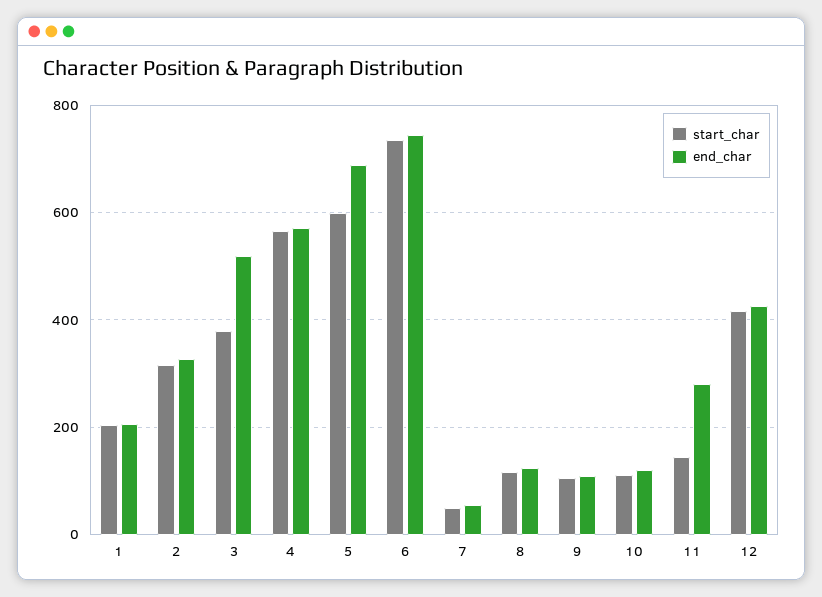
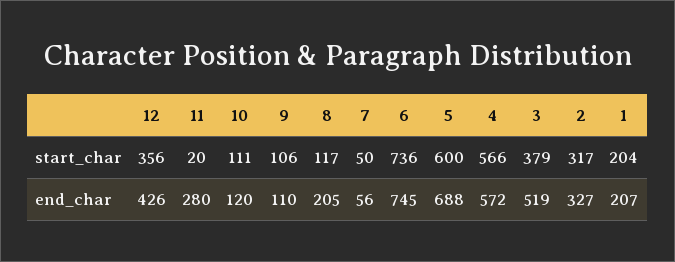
  {
    "start_char": {
      "1": 204,
      "2": 317,
      "3": 379,
      "4": 566,
      "5": 600,
      "6": 736,
      "7": 50,
      "8": 117,
      "9": 106,
      "10": 111,
-     "11": 140,
+     "11": 20,
-     "12": 420
+     "12": 356
    },
    "end_char": {
      "1": 207,
      "2": 327,
      "3": 519,
      "4": 572,
      "5": 688,
      "6": 745,
      "7": 56,
-     "8": 120,
+     "8": 205,
      "9": 110,
      "10": 120,
      "11": 280,
      "12": 426
    }
  }

